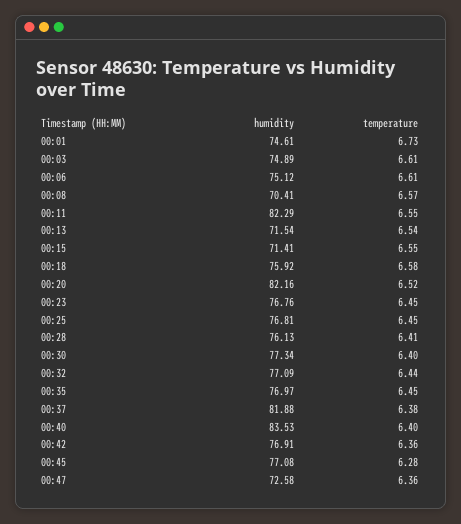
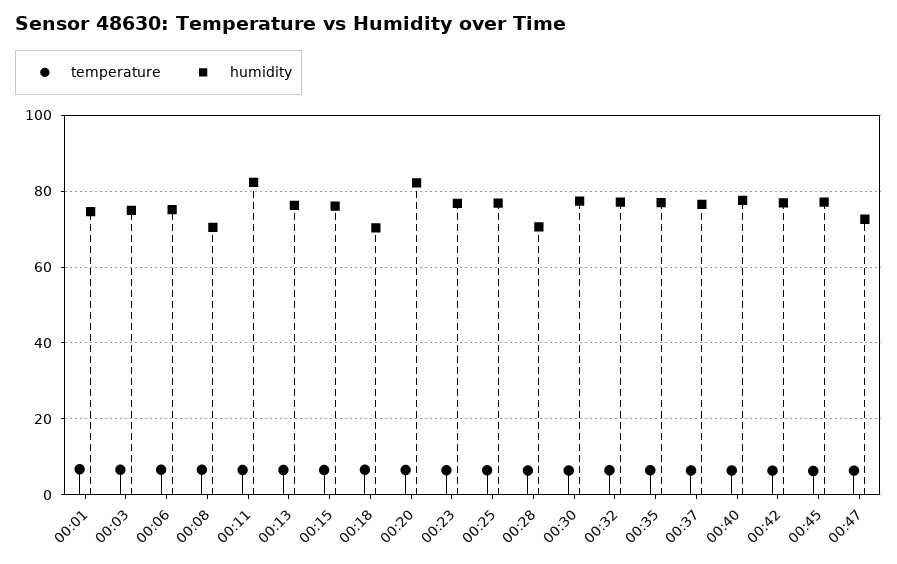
  {
    "humidity": {
      "00:01": 74.61,
      "00:03": 74.89,
      "00:06": 75.12,
      "00:08": 70.41,
      "00:11": 82.29,
-     "00:13": 71.54,
+     "00:13": 76,
-     "00:15": 71.41,
+     "00:15": 76,
-     "00:18": 75.92,
+     "00:18": 70,
      "00:20": 82.16,
      "00:23": 76.76,
      "00:25": 76.81,
-     "00:28": 76.13,
+     "00:28": 70,
      "00:30": 77.34,
      "00:32": 77.09,
      "00:35": 76.97,
-     "00:37": 81.88,
+     "00:37": 76,
-     "00:40": 83.53,
+     "00:40": 78,
      "00:42": 76.91,
      "00:45": 77.08,
      "00:47": 72.58
    },
    "temperature": {
      "00:01": 6.73,
      "00:03": 6.61,
      "00:06": 6.61,
      "00:08": 6.57,
      "00:11": 6.55,
      "00:13": 6.54,
      "00:15": 6.55,
      "00:18": 6.58,
      "00:20": 6.52,
      "00:23": 6.45,
      "00:25": 6.45,
      "00:28": 6.41,
      "00:30": 6.4,
      "00:32": 6.44,
      "00:35": 6.45,
      "00:37": 6.38,
      "00:40": 6.4,
      "00:42": 6.36,
      "00:45": 6.28,
      "00:47": 6.36
    }
  }

